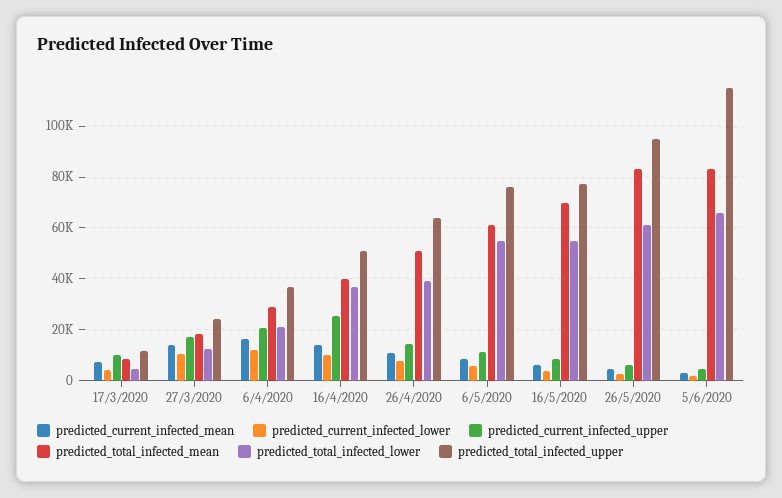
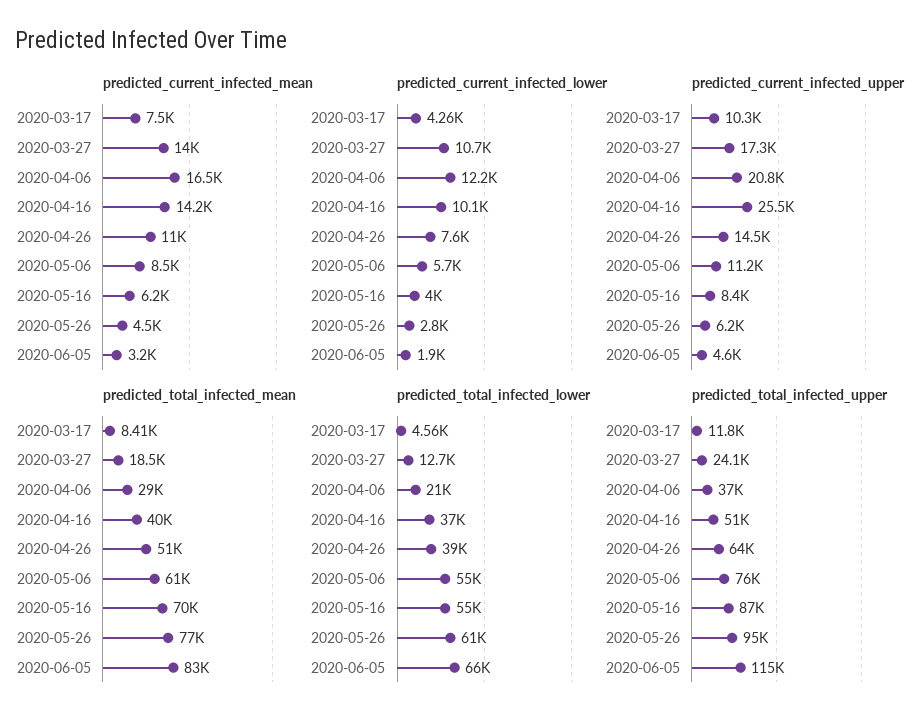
  {
    "predicted_current_infected_mean": {
      "17/3/2020": 7500,
      "27/3/2020": 14000,
      "6/4/2020": 16500,
      "16/4/2020": 14200,
      "26/4/2020": 11000,
      "6/5/2020": 8500,
      "16/5/2020": 6200,
      "26/5/2020": 4500,
      "5/6/2020": 3200
    },
    "predicted_current_infected_lower": {
      "17/3/2020": 4260,
      "27/3/2020": 10700,
      "6/4/2020": 12200,
      "16/4/2020": 10100,
      "26/4/2020": 7600,
      "6/5/2020": 5700,
      "16/5/2020": 4000,
      "26/5/2020": 2800,
      "5/6/2020": 1900
    },
    "predicted_current_infected_upper": {
      "17/3/2020": 10300,
      "27/3/2020": 17300,
      "6/4/2020": 20800,
      "16/4/2020": 25500,
      "26/4/2020": 14500,
      "6/5/2020": 11200,
      "16/5/2020": 8400,
      "26/5/2020": 6200,
      "5/6/2020": 4600
    },
    "predicted_total_infected_mean": {
      "17/3/2020": 8410,
      "27/3/2020": 18500,
      "6/4/2020": 29000,
      "16/4/2020": 40000,
      "26/4/2020": 51000,
      "6/5/2020": 61000,
      "16/5/2020": 70000,
-     "26/5/2020": 82500,
+     "26/5/2020": 77000,
      "5/6/2020": 83000
    },
    "predicted_total_infected_lower": {
      "17/3/2020": 4560,
      "27/3/2020": 12700,
      "6/4/2020": 21000,
      "16/4/2020": 37000,
      "26/4/2020": 39000,
      "6/5/2020": 55000,
      "16/5/2020": 55000,
      "26/5/2020": 61000,
      "5/6/2020": 66000
    },
    "predicted_total_infected_upper": {
      "17/3/2020": 11800,
      "27/3/2020": 24100,
      "6/4/2020": 37000,
      "16/4/2020": 51000,
      "26/4/2020": 64000,
      "6/5/2020": 76000,
-     "16/5/2020": 77500,
+     "16/5/2020": 87000,
      "26/5/2020": 95000,
      "5/6/2020": 115000
    }
  }

